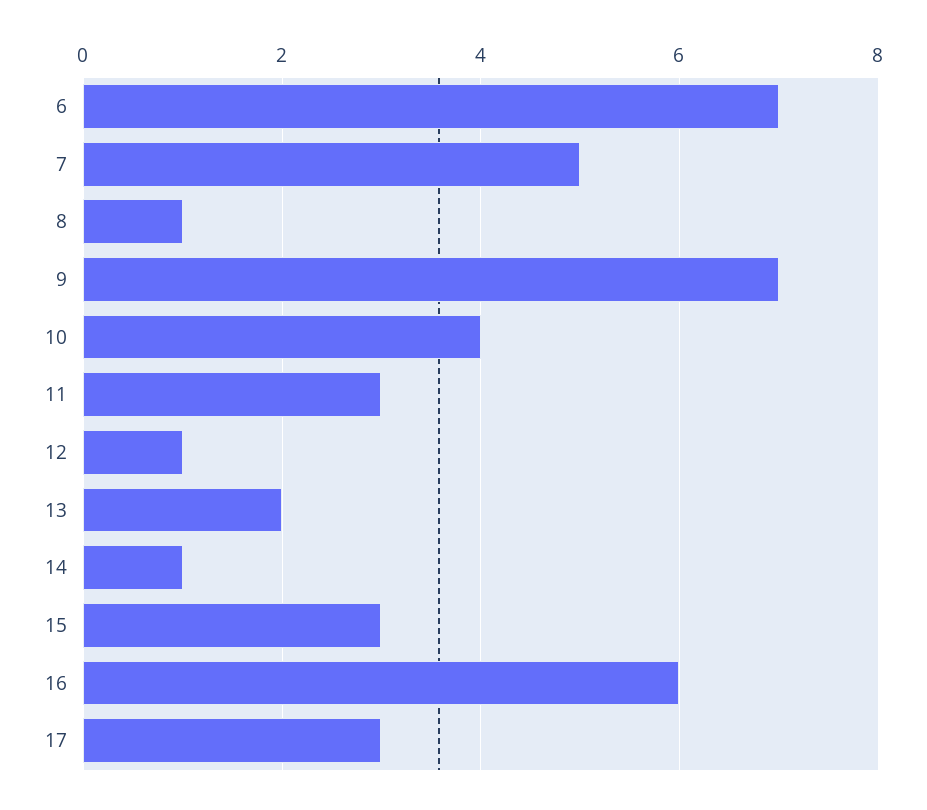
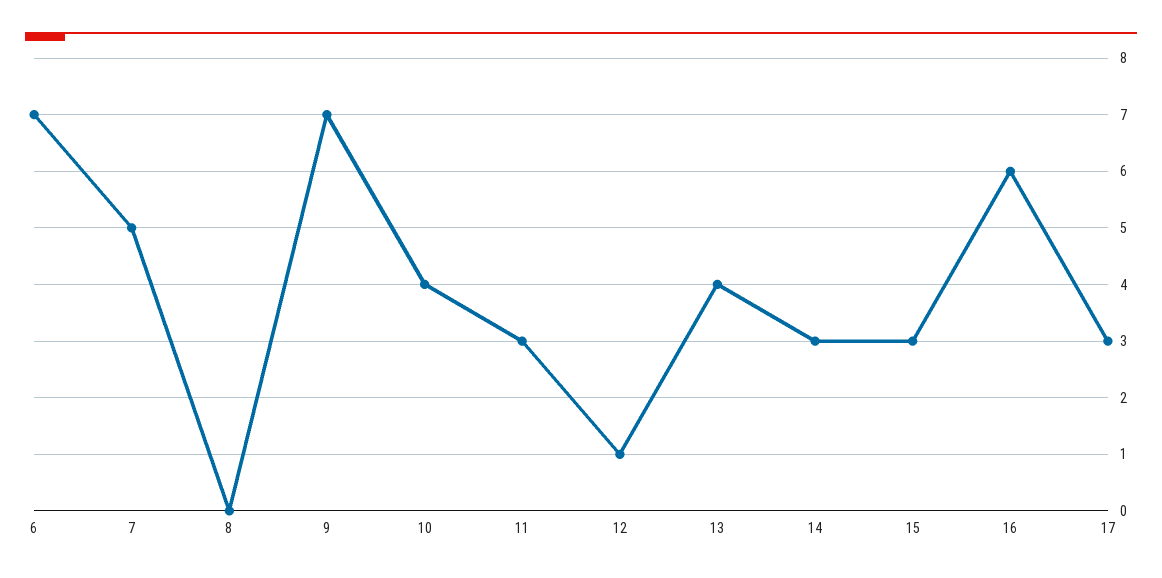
  {
    "6": 7,
    "7": 5,
-   "8": 1,
+   "8": 0,
    "9": 7,
    "10": 4,
    "11": 3,
    "12": 1,
-   "13": 2,
+   "13": 4,
-   "14": 1,
+   "14": 3,
    "15": 3,
    "16": 6,
    "17": 3
  }

